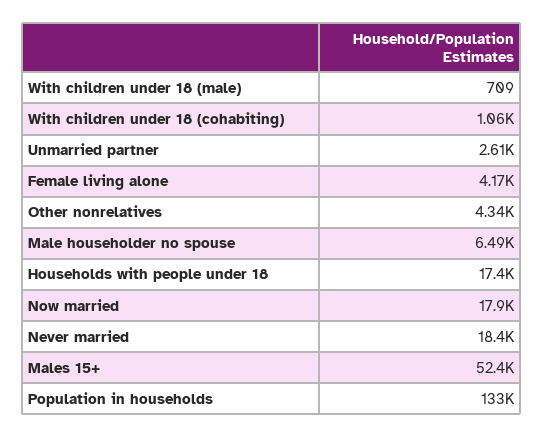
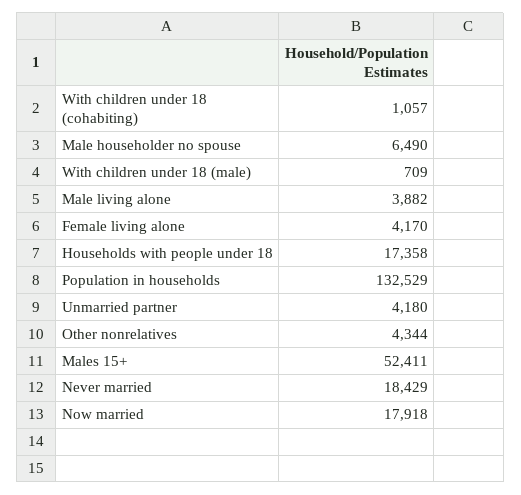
  {
    "With children under 18 (male)": 709,
    "With children under 18 (cohabiting)": 1057,
-   "Unmarried partner": 2610,
+   "Unmarried partner": 4180,
    "Female living alone": 4170,
    "Other nonrelatives": 4344,
    "Male householder no spouse": 6490,
    "Households with people under 18": 17358,
    "Now married": 17918,
    "Never married": 18429,
    "Males 15+": 52411,
-   "Population in households": 132529
+   "Population in households": 132529,
+   "Male living alone": 3882
  }

